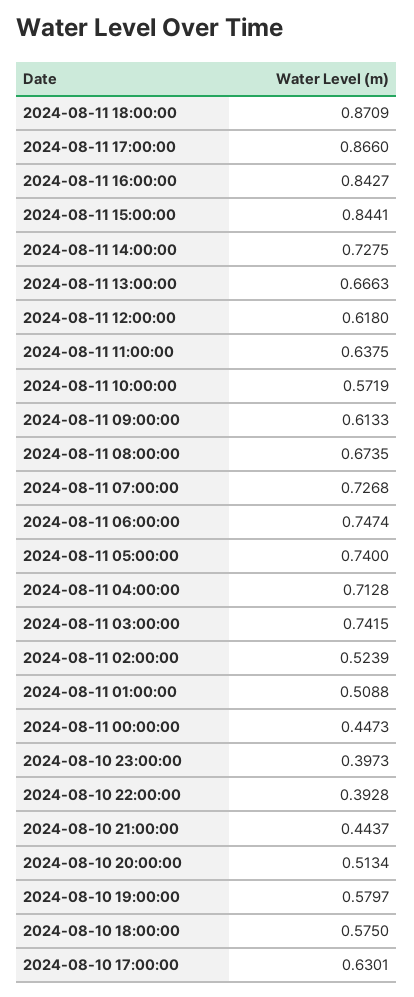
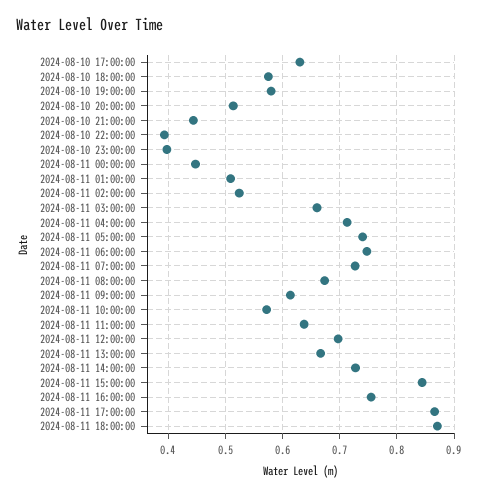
  {
    "2024-08-11 18:00:00": 0.8709,
    "2024-08-11 17:00:00": 0.866,
-   "2024-08-11 16:00:00": 0.8427,
+   "2024-08-11 16:00:00": 0.76,
    "2024-08-11 15:00:00": 0.8441,
    "2024-08-11 14:00:00": 0.7275,
    "2024-08-11 13:00:00": 0.6663,
-   "2024-08-11 12:00:00": 0.618,
+   "2024-08-11 12:00:00": 0.7,
    "2024-08-11 11:00:00": 0.6375,
    "2024-08-11 10:00:00": 0.5719,
    "2024-08-11 09:00:00": 0.6133,
    "2024-08-11 08:00:00": 0.6735,
    "2024-08-11 07:00:00": 0.7268,
    "2024-08-11 06:00:00": 0.7474,
    "2024-08-11 05:00:00": 0.74,
    "2024-08-11 04:00:00": 0.7128,
-   "2024-08-11 03:00:00": 0.7415,
+   "2024-08-11 03:00:00": 0.66,
    "2024-08-11 02:00:00": 0.5239,
    "2024-08-11 01:00:00": 0.5088,
    "2024-08-11 00:00:00": 0.4473,
    "2024-08-10 23:00:00": 0.3973,
    "2024-08-10 22:00:00": 0.3928,
    "2024-08-10 21:00:00": 0.4437,
    "2024-08-10 20:00:00": 0.5134,
    "2024-08-10 19:00:00": 0.5797,
    "2024-08-10 18:00:00": 0.575,
    "2024-08-10 17:00:00": 0.6301
  }

